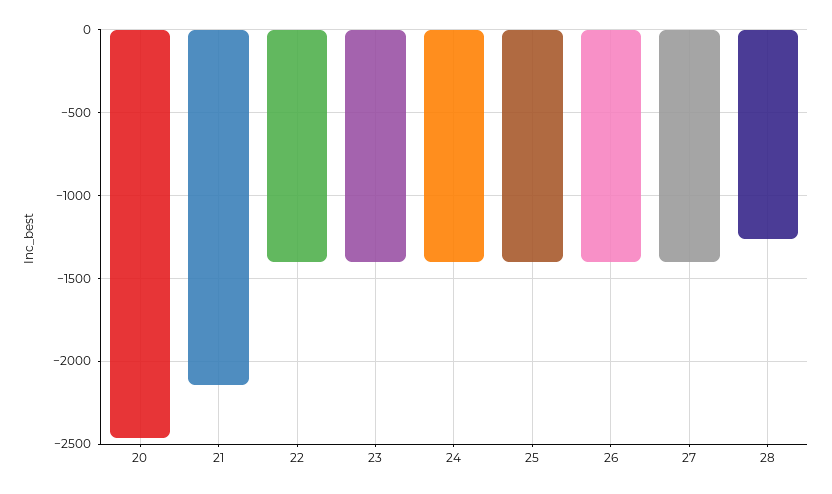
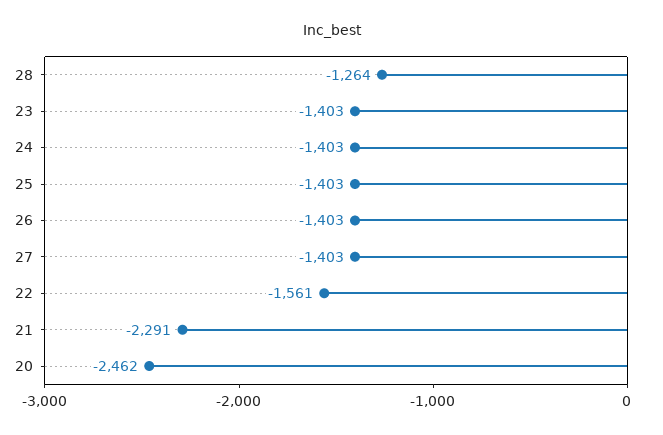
  {
    "20": -2462,
-   "21": -2150,
+   "21": -2291,
-   "22": -1400,
+   "22": -1561,
    "23": -1403,
    "24": -1403,
    "25": -1403,
    "26": -1403,
    "27": -1403,
    "28": -1264
  }

